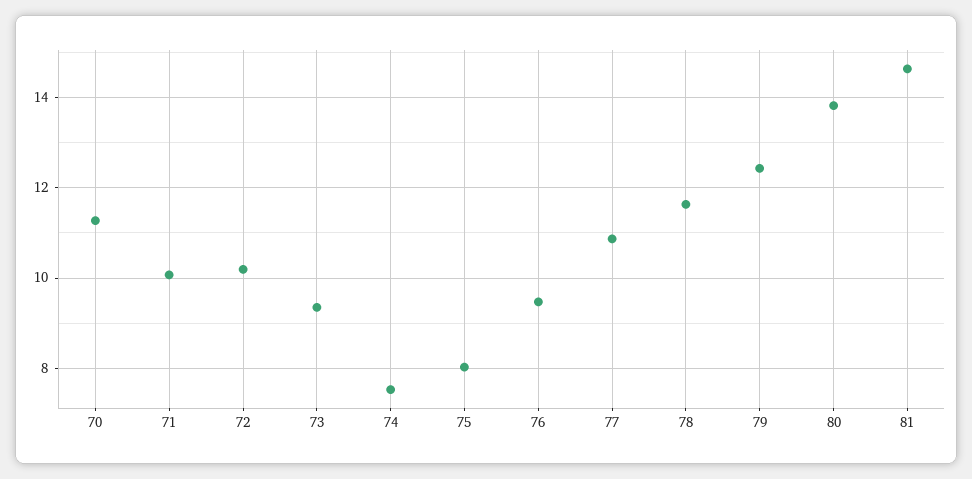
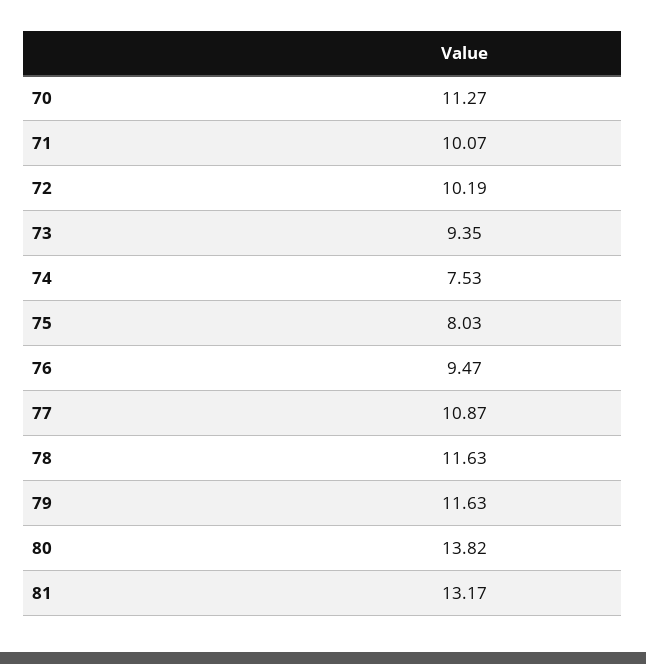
  {
    "70": 11.27,
    "71": 10.07,
    "72": 10.19,
    "73": 9.35,
    "74": 7.53,
    "75": 8.03,
    "76": 9.47,
    "77": 10.87,
    "78": 11.63,
-   "79": 12.4,
+   "79": 11.63,
    "80": 13.82,
-   "81": 14.6
+   "81": 13.17
  }

